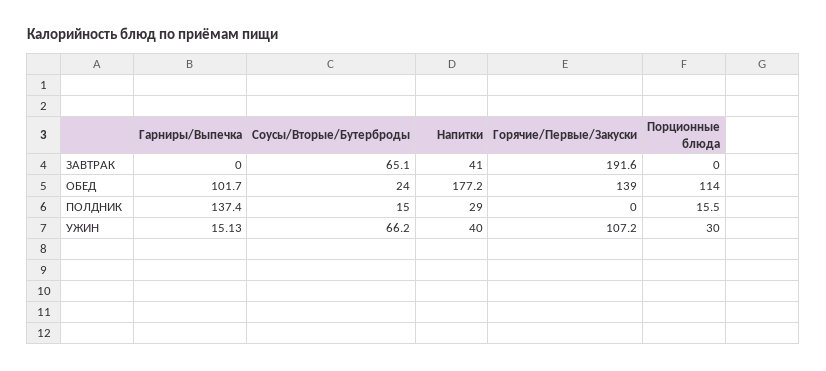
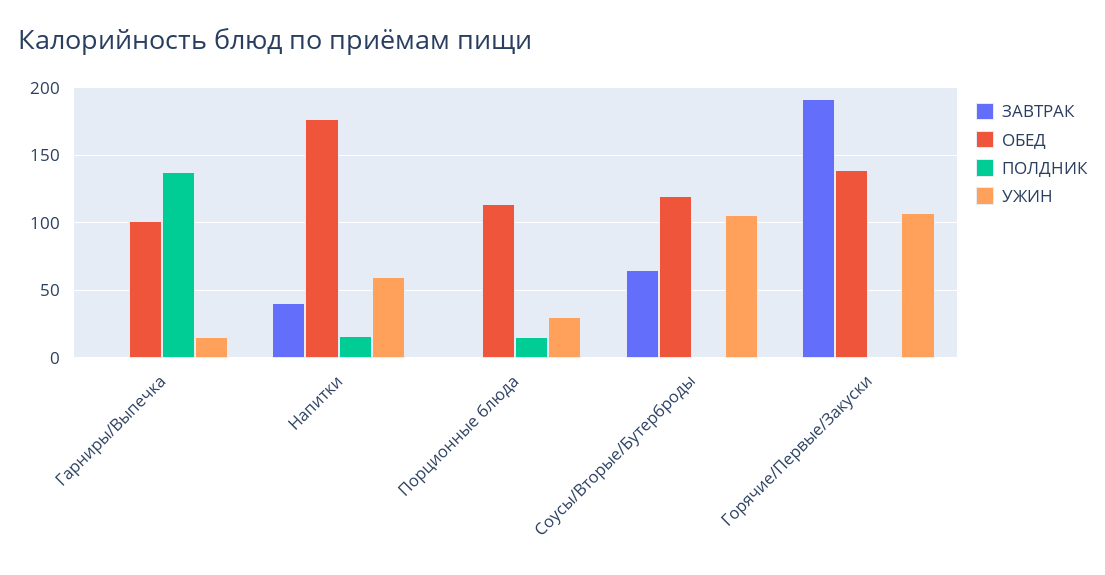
  {
    "ЗАВТРАК": {
      "Гарниры/Выпечка": 0,
      "Соусы/Вторые/Бутерброды": 65.1,
      "Напитки": 41,
      "Горячие/Первые/Закуски": 191.6,
      "Порционные блюда": 0
    },
    "ОБЕД": {
      "Гарниры/Выпечка": 101.7,
-     "Соусы/Вторые/Бутерброды": 24,
+     "Соусы/Вторые/Бутерброды": 120,
      "Напитки": 177.2,
      "Горячие/Первые/Закуски": 139,
      "Порционные блюда": 114
    },
    "ПОЛДНИК": {
      "Гарниры/Выпечка": 137.4,
-     "Соусы/Вторые/Бутерброды": 15,
+     "Соусы/Вторые/Бутерброды": 0,
-     "Напитки": 29,
+     "Напитки": 15,
      "Горячие/Первые/Закуски": 0,
      "Порционные блюда": 15.5
    },
    "УЖИН": {
      "Гарниры/Выпечка": 15.13,
-     "Соусы/Вторые/Бутерброды": 66.2,
+     "Соусы/Вторые/Бутерброды": 105,
-     "Напитки": 40,
+     "Напитки": 60,
      "Горячие/Первые/Закуски": 107.2,
      "Порционные блюда": 30
    }
  }

